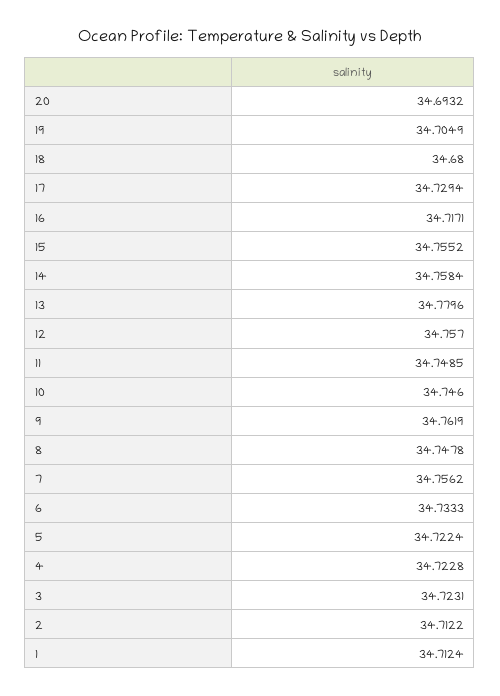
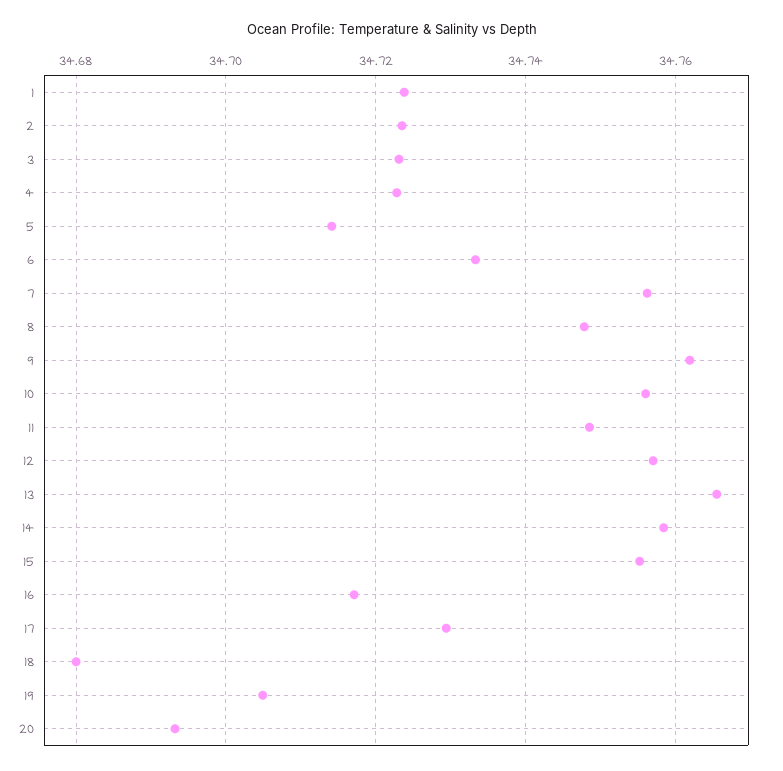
  {
    "20": 34.6932,
    "19": 34.7049,
    "18": 34.68,
    "17": 34.7294,
    "16": 34.7171,
    "15": 34.7552,
    "14": 34.7584,
-   "13": 34.7796,
+   "13": 34.766,
    "12": 34.757,
    "11": 34.7485,
-   "10": 34.746,
+   "10": 34.756,
    "9": 34.7619,
    "8": 34.7478,
    "7": 34.7562,
    "6": 34.7333,
-   "5": 34.7224,
+   "5": 34.714,
    "4": 34.7228,
    "3": 34.7231,
-   "2": 34.7122,
+   "2": 34.724,
-   "1": 34.7124
+   "1": 34.724
  }

